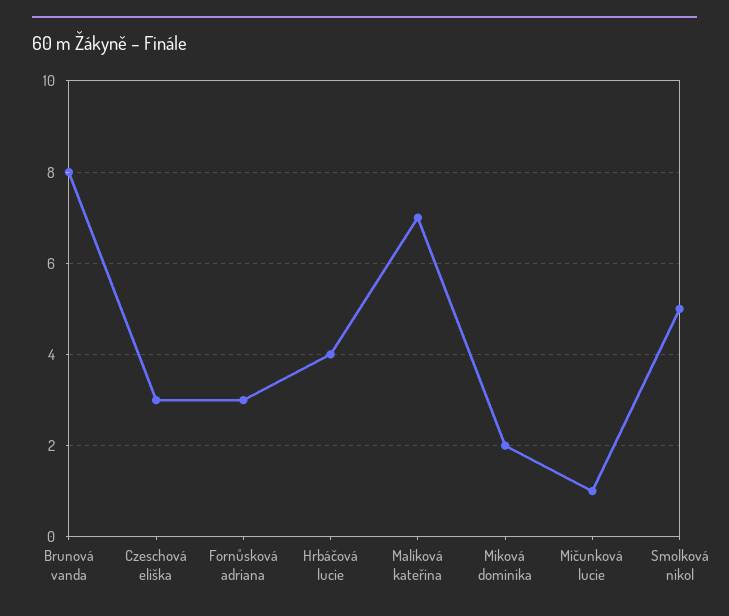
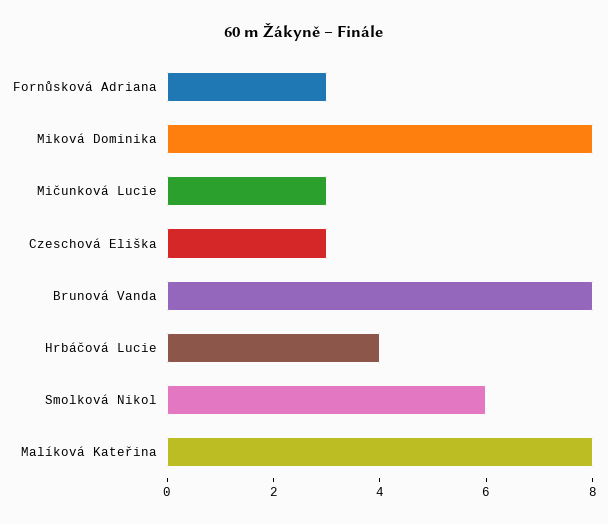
  {
    "Brunová vanda": 8,
    "Czeschová eliška": 3,
    "Fornůsková adriana": 3,
    "Hrbáčová lucie": 4,
-   "Malíková kateřina": 7,
+   "Malíková kateřina": 8,
-   "Miková dominika": 2,
+   "Miková dominika": 8,
-   "Mičunková lucie": 1,
+   "Mičunková lucie": 3,
-   "Smolková nikol": 5
+   "Smolková nikol": 6
  }

